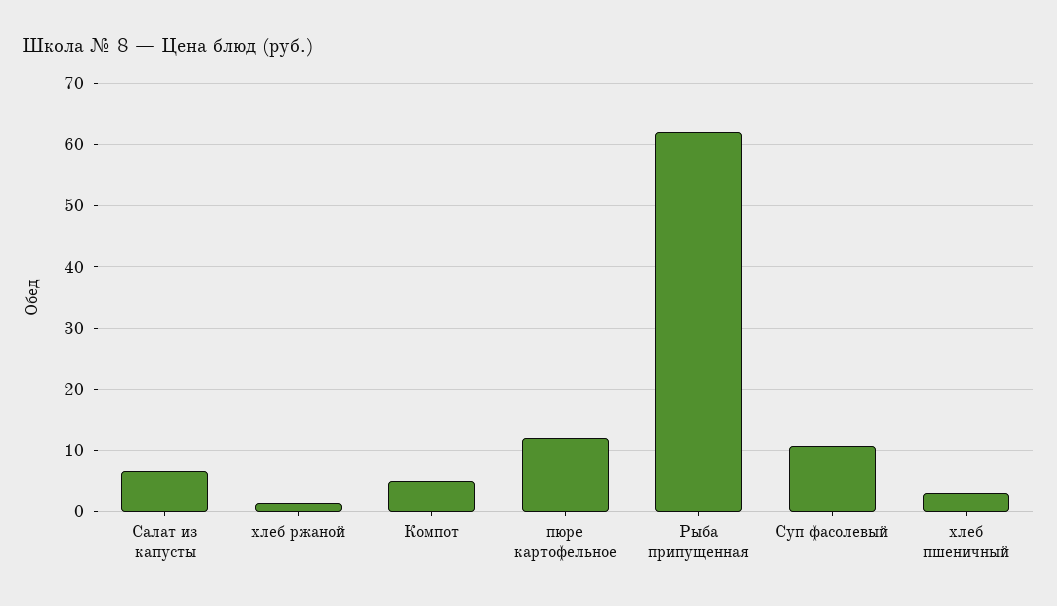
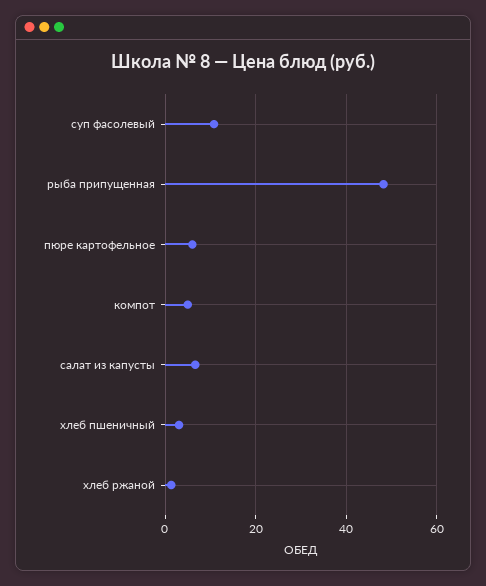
  {
    "Салат из капусты": 7,
    "хлеб ржаной": 1,
    "Компот": 5,
-   "пюре картофельное": 12,
+   "пюре картофельное": 6,
-   "Рыба припущенная": 62,
+   "Рыба припущенная": 48,
    "Суп фасолевый": 11,
    "хлеб пшеничный": 3
  }

